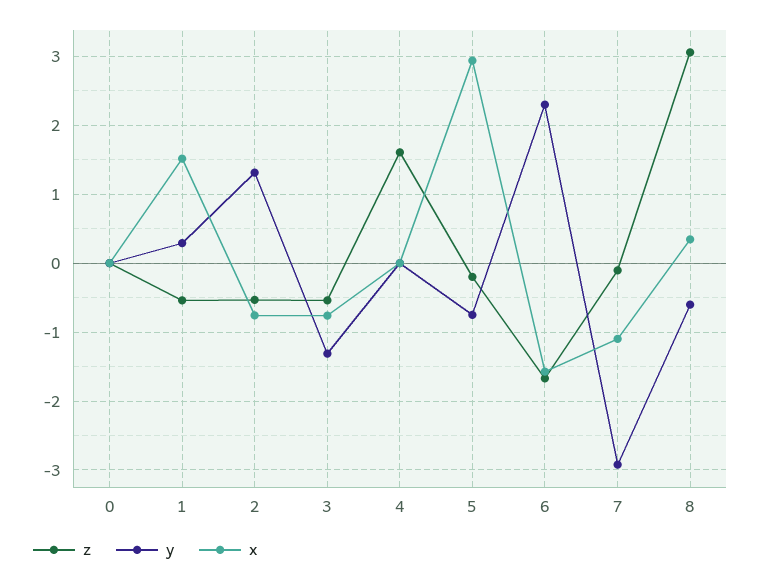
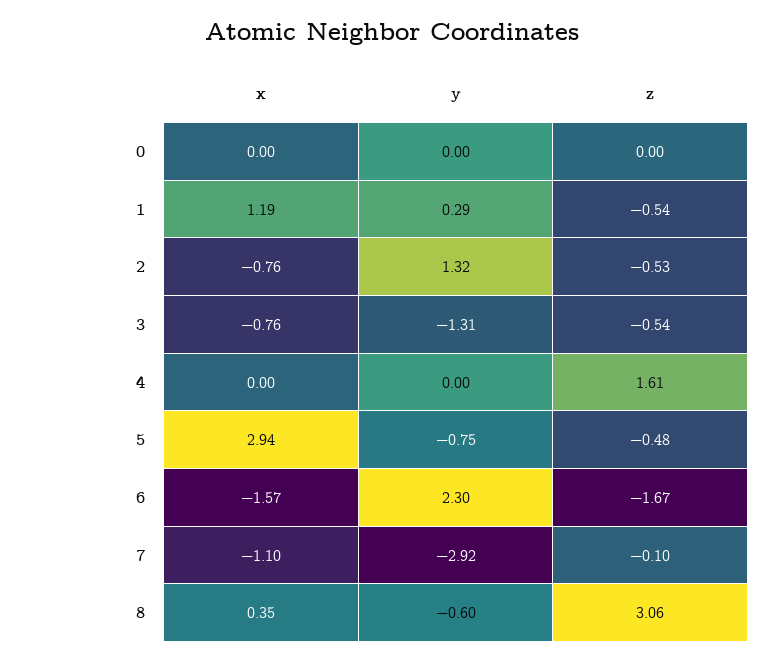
  {
    "z": {
      "0": 0,
      "1": -0.54,
      "2": -0.53,
      "3": -0.54,
      "4": 1.61,
-     "5": -0.2,
+     "5": -0.48,
      "6": -1.67,
      "7": -0.1,
      "8": 3.06
    },
    "y": {
      "0": 0,
      "1": 0.29,
      "2": 1.32,
      "3": -1.31,
      "4": 0,
      "5": -0.75,
      "6": 2.3,
      "7": -2.92,
      "8": -0.6
    },
    "x": {
      "0": 0,
-     "1": 1.5,
+     "1": 1.19,
      "2": -0.76,
      "3": -0.76,
      "4": 0,
      "5": 2.94,
      "6": -1.57,
      "7": -1.1,
      "8": 0.35
    }
  }

